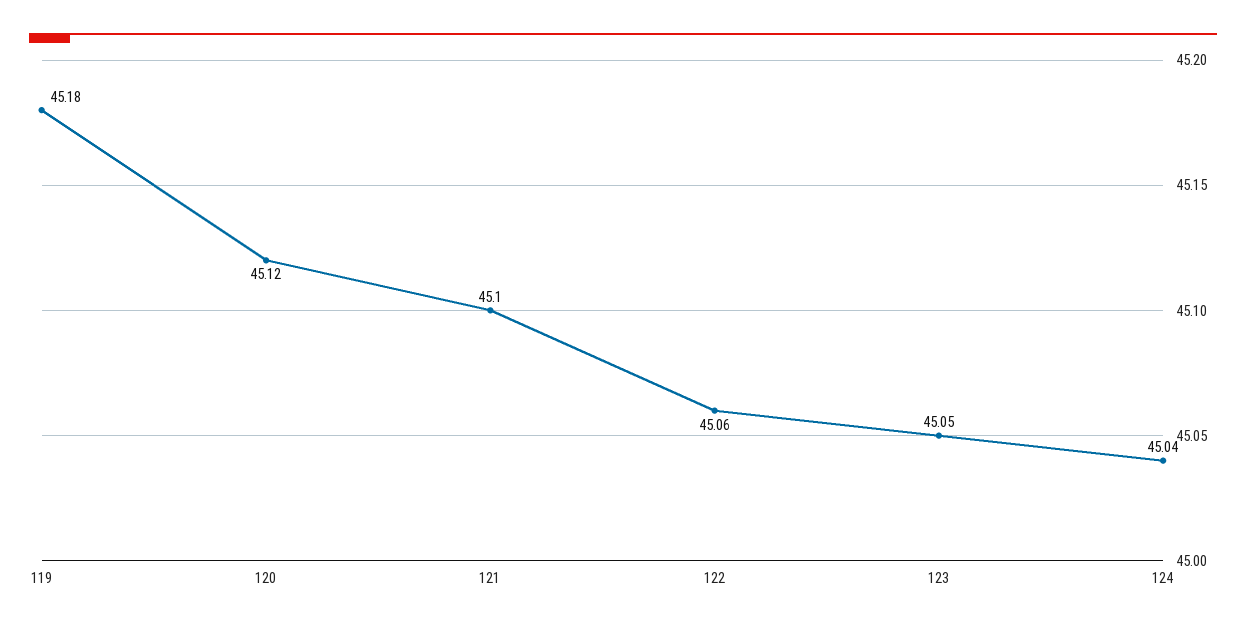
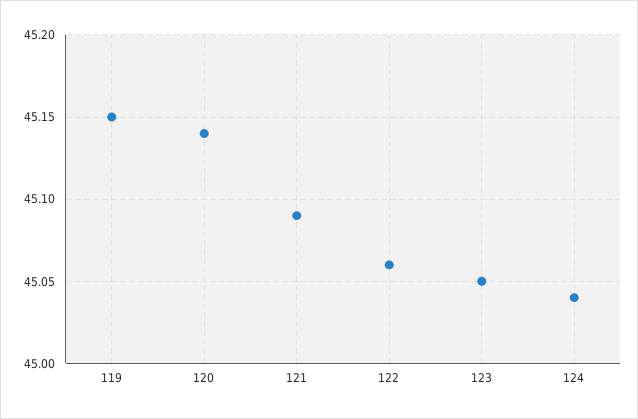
  {
-   "119": 45.18,
+   "119": 45.15,
-   "120": 45.12,
+   "120": 45.14,
-   "121": 45.1,
+   "121": 45.09,
    "122": 45.06,
    "123": 45.05,
    "124": 45.04
  }

